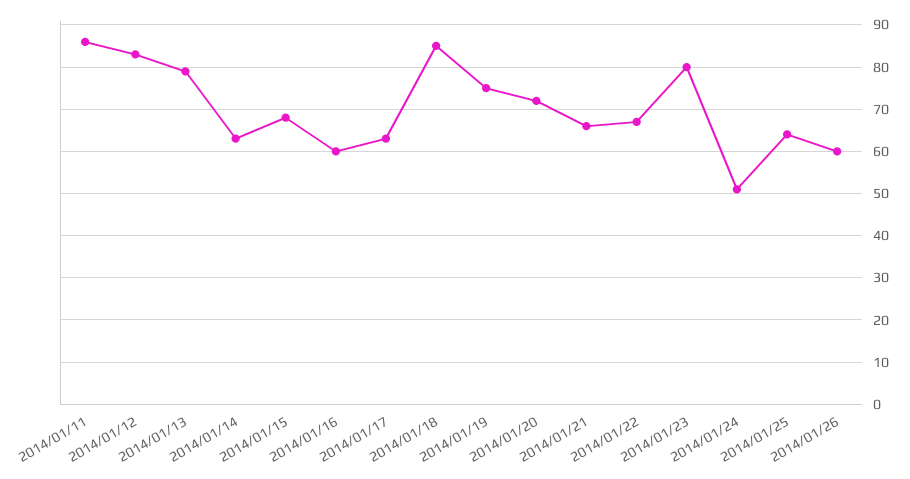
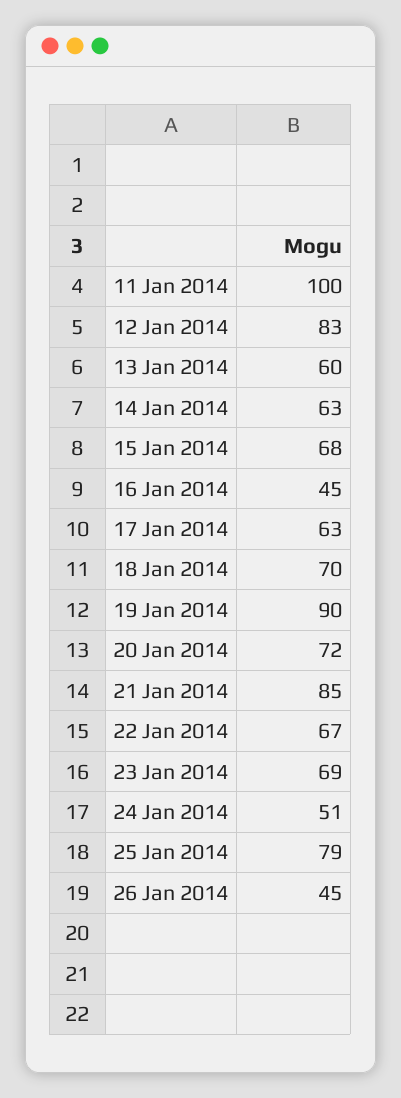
  {
-   "2014/01/11": 85,
+   "2014/01/11": 100,
    "2014/01/12": 83,
-   "2014/01/13": 80,
+   "2014/01/13": 60,
    "2014/01/14": 63,
    "2014/01/15": 68,
-   "2014/01/16": 60,
+   "2014/01/16": 45,
    "2014/01/17": 63,
-   "2014/01/18": 85,
+   "2014/01/18": 70,
-   "2014/01/19": 75,
+   "2014/01/19": 90,
    "2014/01/20": 72,
-   "2014/01/21": 65,
+   "2014/01/21": 85,
    "2014/01/22": 67,
-   "2014/01/23": 80,
+   "2014/01/23": 69,
    "2014/01/24": 51,
-   "2014/01/25": 65,
+   "2014/01/25": 79,
-   "2014/01/26": 60
+   "2014/01/26": 45
  }

